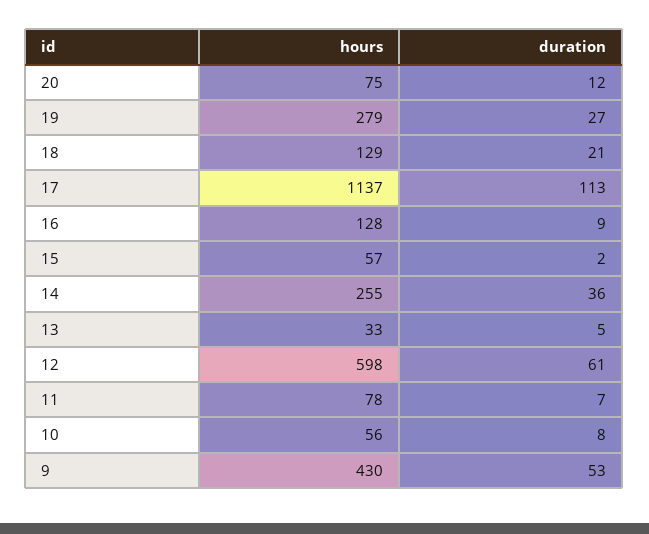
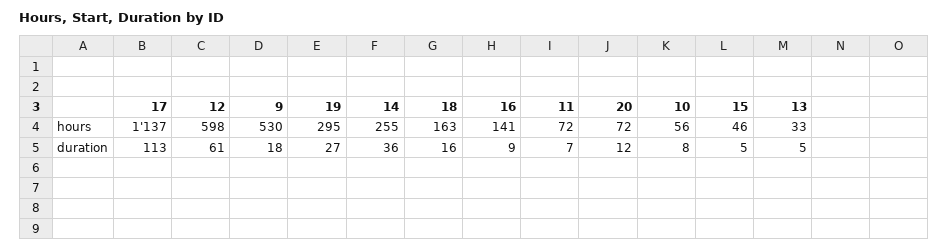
  {
    "hours": {
-     "20": 75,
+     "20": 72,
-     "19": 279,
+     "19": 295,
-     "18": 129,
+     "18": 163,
      "17": 1137,
-     "16": 128,
+     "16": 141,
-     "15": 57,
+     "15": 46,
      "14": 255,
      "13": 33,
      "12": 598,
-     "11": 78,
+     "11": 72,
      "10": 56,
-     "9": 430
+     "9": 530
    },
    "duration": {
      "20": 12,
      "19": 27,
-     "18": 21,
+     "18": 16,
      "17": 113,
      "16": 9,
-     "15": 2,
+     "15": 5,
      "14": 36,
      "13": 5,
      "12": 61,
      "11": 7,
      "10": 8,
-     "9": 53
+     "9": 18
    }
  }

